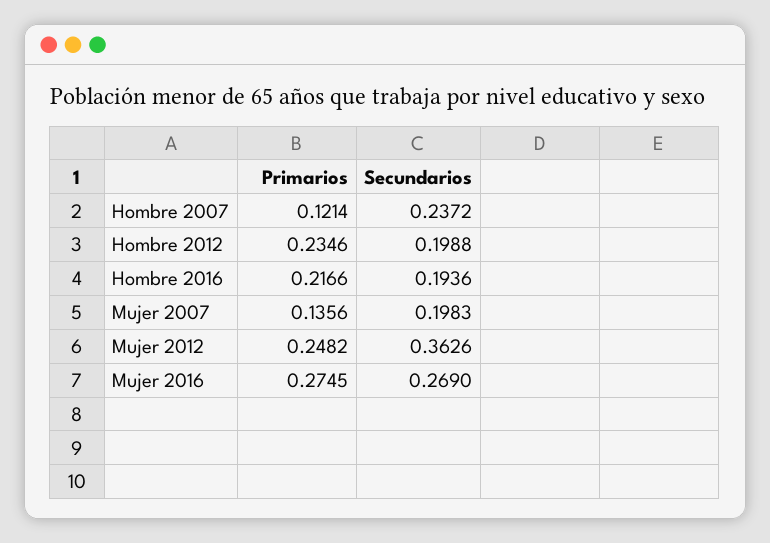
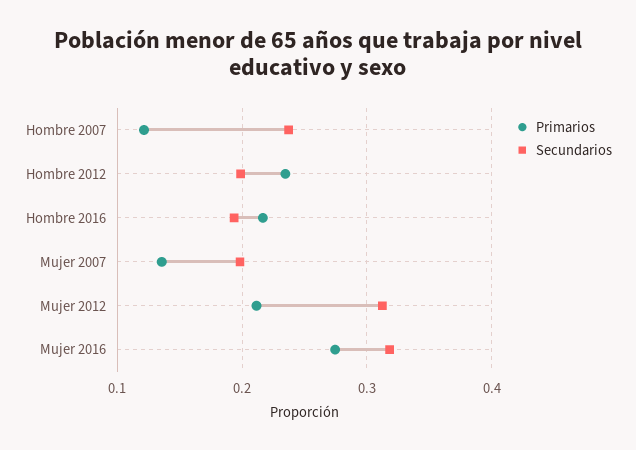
  {
    "Primarios": {
      "Hombre 2007": 0.1214,
      "Hombre 2012": 0.2346,
      "Hombre 2016": 0.2166,
      "Mujer 2007": 0.1356,
-     "Mujer 2012": 0.2482,
+     "Mujer 2012": 0.21,
      "Mujer 2016": 0.2745
    },
    "Secundarios": {
      "Hombre 2007": 0.2372,
      "Hombre 2012": 0.1988,
      "Hombre 2016": 0.1936,
      "Mujer 2007": 0.1983,
-     "Mujer 2012": 0.3626,
+     "Mujer 2012": 0.31,
-     "Mujer 2016": 0.269
+     "Mujer 2016": 0.32
    }
  }

